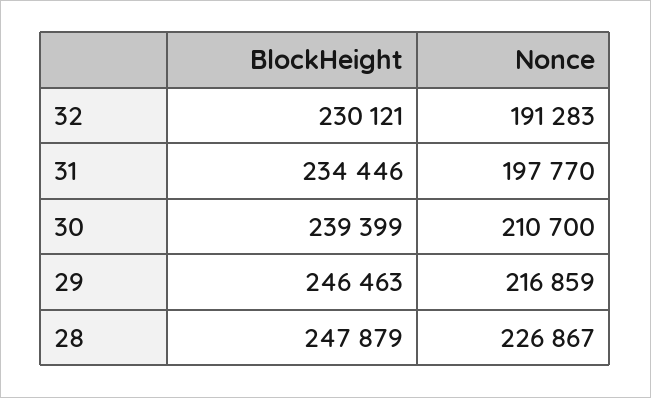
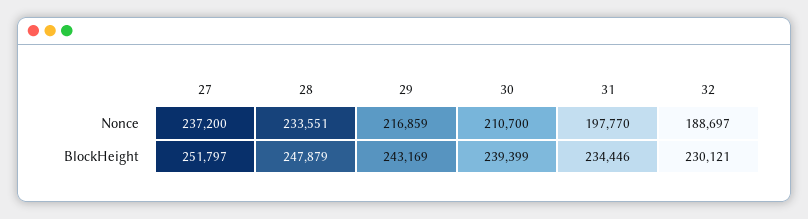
  {
    "BlockHeight": {
      "32": 230121,
      "31": 234446,
      "30": 239399,
-     "29": 246463,
+     "29": 243169,
-     "28": 247879
+     "28": 247879,
+     "27": 251797
    },
    "Nonce": {
-     "32": 191283,
+     "32": 188697,
      "31": 197770,
      "30": 210700,
      "29": 216859,
-     "28": 226867
+     "28": 233551,
+     "27": 237200
    }
  }

